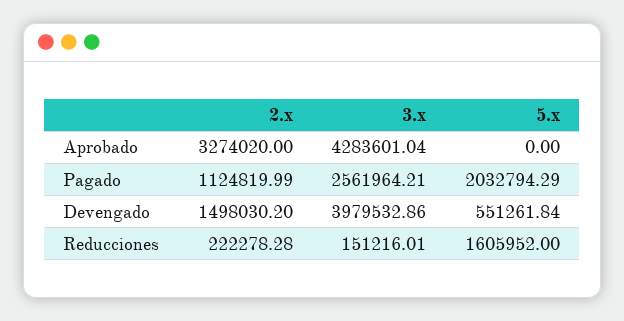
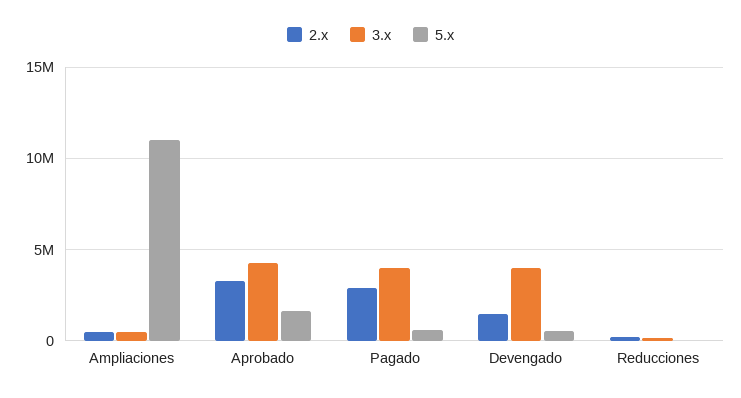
  {
    "2.x": {
      "Aprobado": 3274020,
-     "Pagado": 1124819.99,
+     "Pagado": 3000000,
      "Devengado": 1498030.2,
-     "Reducciones": 222278.28
+     "Reducciones": 222278.28,
+     "Ampliaciones": 500000
    },
    "3.x": {
      "Aprobado": 4283601.04,
-     "Pagado": 2561964.21,
+     "Pagado": 4000000,
      "Devengado": 3979532.86,
-     "Reducciones": 151216.01
+     "Reducciones": 151216.01,
+     "Ampliaciones": 500000
    },
    "5.x": {
-     "Aprobado": 0,
+     "Aprobado": 1500000,
-     "Pagado": 2032794.29,
+     "Pagado": 500000,
      "Devengado": 551261.84,
-     "Reducciones": 1605952
+     "Reducciones": 0,
+     "Ampliaciones": 11000000
    }
  }

